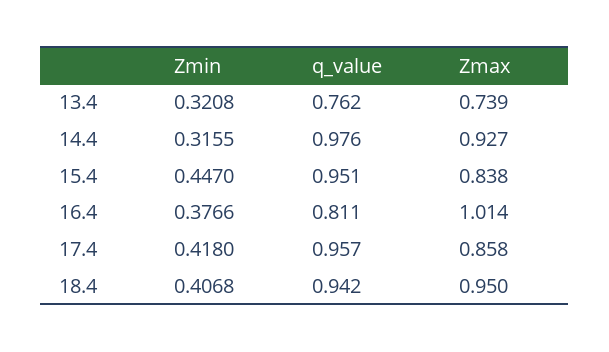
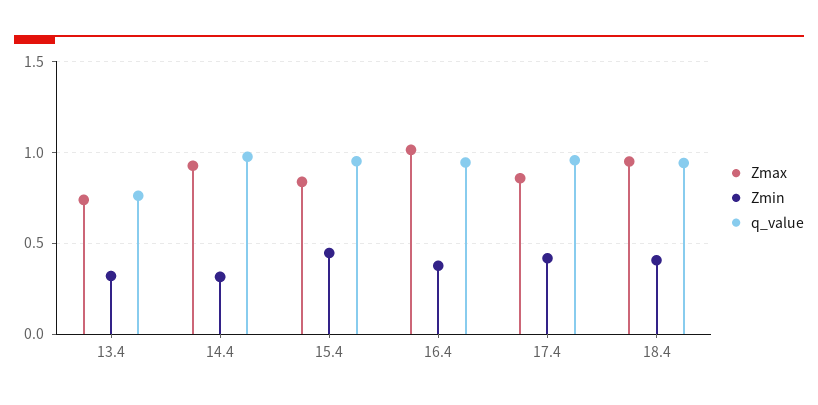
  {
    "Zmin": {
      "13.4": 0.3208,
      "14.4": 0.3155,
      "15.4": 0.447,
      "16.4": 0.3766,
      "17.4": 0.418,
      "18.4": 0.4068
    },
    "q_value": {
      "13.4": 0.762,
      "14.4": 0.976,
      "15.4": 0.951,
-     "16.4": 0.811,
+     "16.4": 0.95,
      "17.4": 0.957,
      "18.4": 0.942
    },
    "Zmax": {
      "13.4": 0.739,
      "14.4": 0.927,
      "15.4": 0.838,
      "16.4": 1.014,
      "17.4": 0.858,
      "18.4": 0.95
    }
  }

